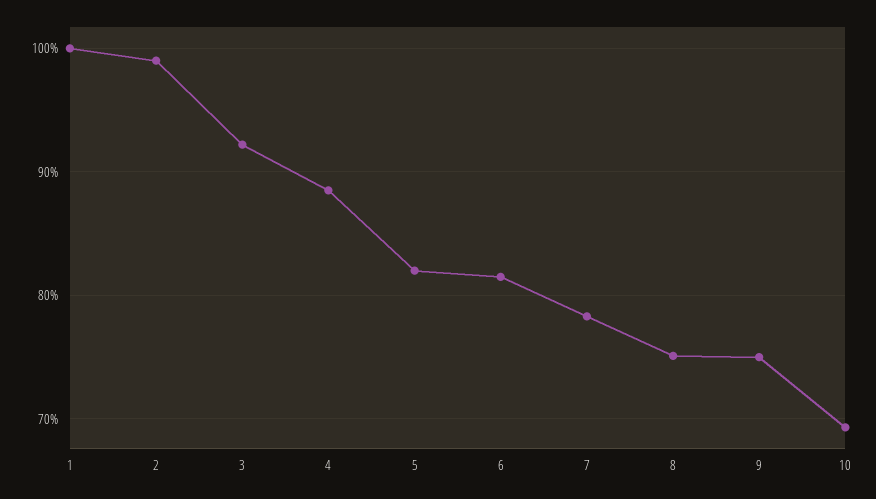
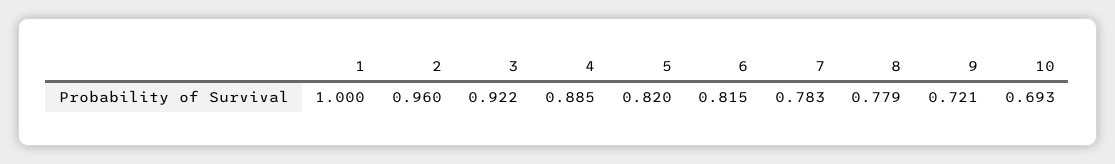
  {
    "1": 1,
-   "2": 0.99,
+   "2": 0.96,
    "3": 0.922,
    "4": 0.885,
    "5": 0.82,
    "6": 0.815,
    "7": 0.783,
-   "8": 0.75,
+   "8": 0.779,
-   "9": 0.75,
+   "9": 0.721,
    "10": 0.693
  }

